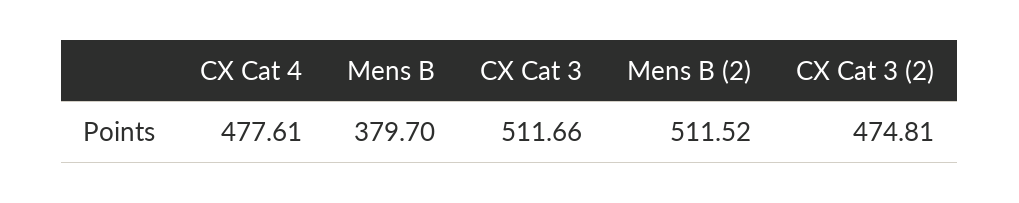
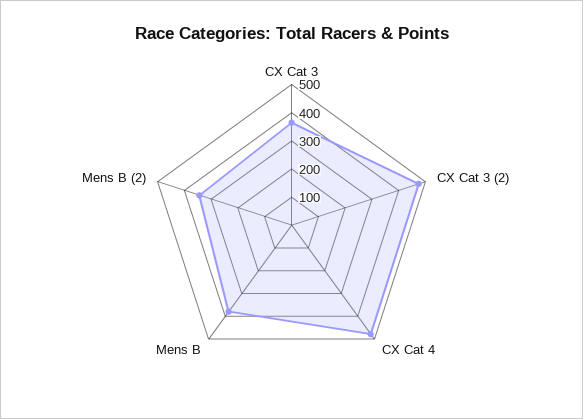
  {
    "CX Cat 4": 477.61,
    "Mens B": 379.7,
-   "CX Cat 3": 511.66,
+   "CX Cat 3": 350,
-   "Mens B (2)": 511.52,
+   "Mens B (2)": 350,
    "CX Cat 3 (2)": 474.81
  }

